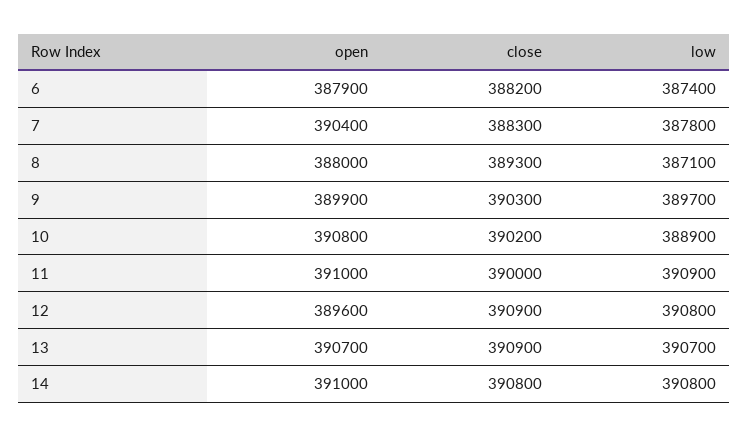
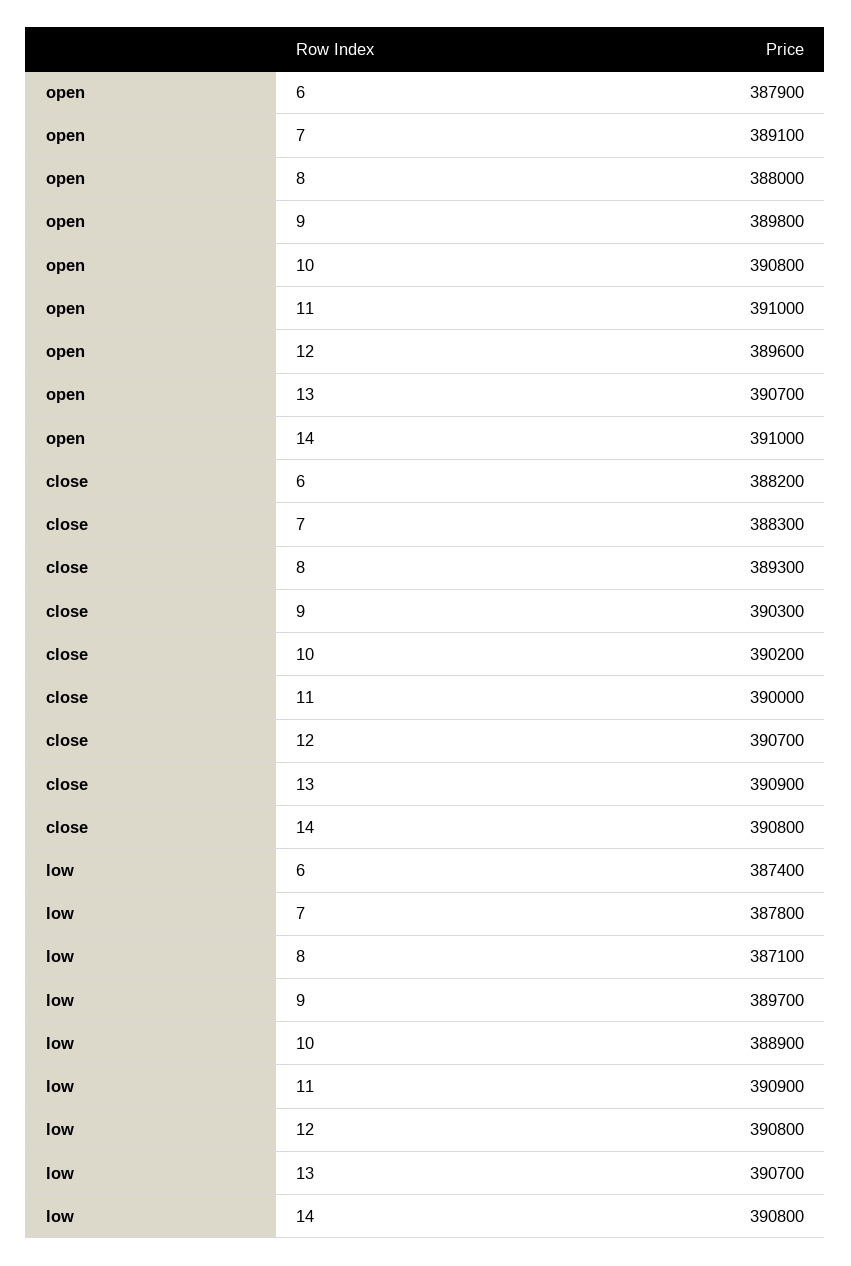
  {
    "open": {
      "6": 387900,
-     "7": 390400,
+     "7": 389100,
      "8": 388000,
-     "9": 389900,
+     "9": 389800,
      "10": 390800,
      "11": 391000,
      "12": 389600,
      "13": 390700,
      "14": 391000
    },
    "close": {
      "6": 388200,
      "7": 388300,
      "8": 389300,
      "9": 390300,
      "10": 390200,
      "11": 390000,
-     "12": 390900,
+     "12": 390700,
      "13": 390900,
      "14": 390800
    },
    "low": {
      "6": 387400,
      "7": 387800,
      "8": 387100,
      "9": 389700,
      "10": 388900,
      "11": 390900,
      "12": 390800,
      "13": 390700,
      "14": 390800
    }
  }

